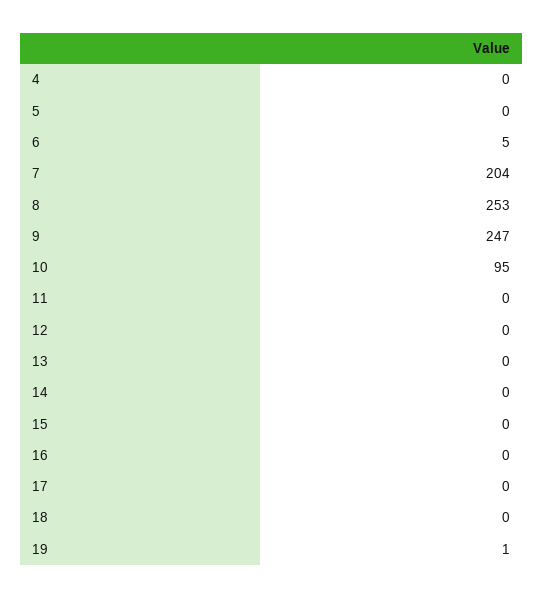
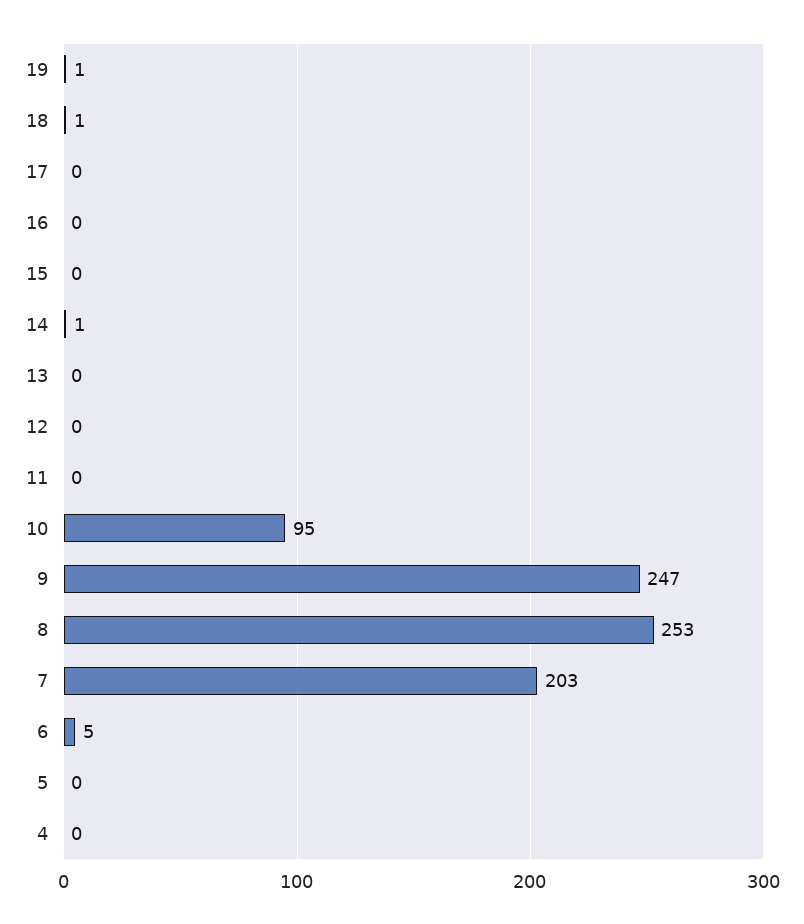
  {
    "4": 0,
    "5": 0,
    "6": 5,
-   "7": 204,
+   "7": 203,
    "8": 253,
    "9": 247,
    "10": 95,
    "11": 0,
    "12": 0,
    "13": 0,
-   "14": 0,
+   "14": 1,
    "15": 0,
    "16": 0,
    "17": 0,
-   "18": 0,
+   "18": 1,
    "19": 1
  }

